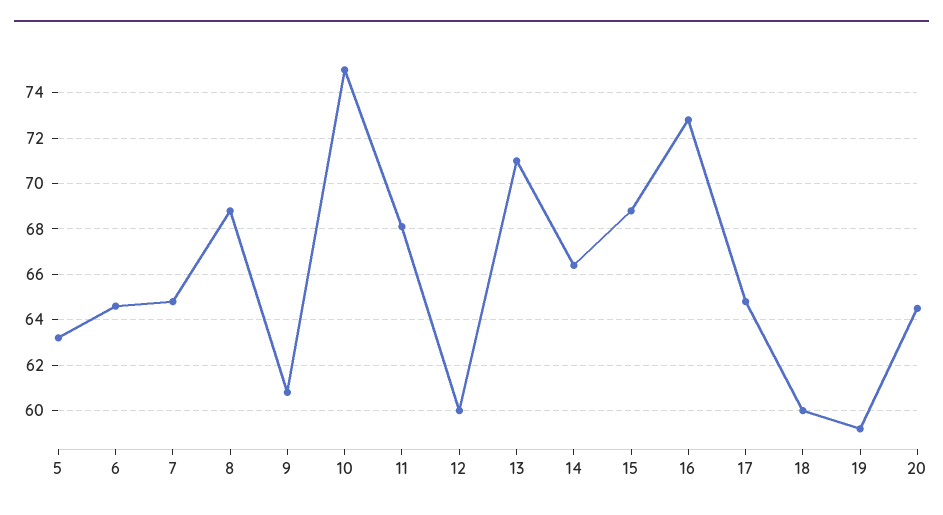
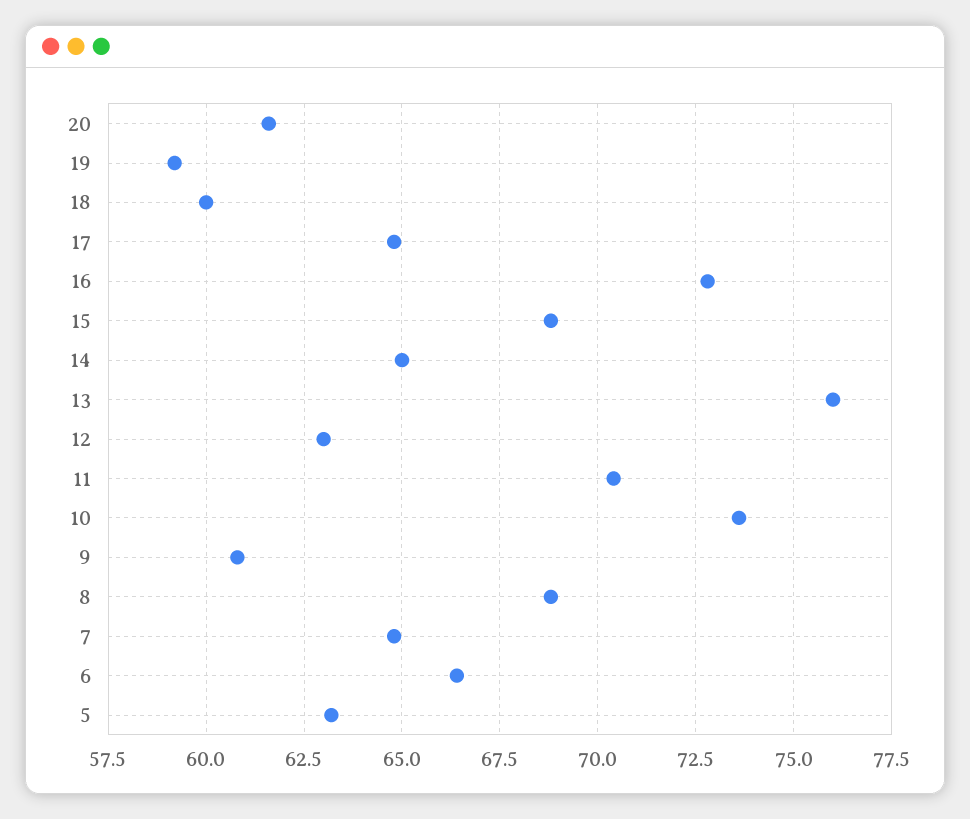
  {
    "5": 63,
-   "6": 64.5,
+   "6": 66.5,
    "7": 65,
    "8": 69,
    "9": 61,
-   "10": 75,
+   "10": 73.5,
-   "11": 68,
+   "11": 70.5,
-   "12": 60,
+   "12": 63,
-   "13": 71,
+   "13": 76,
-   "14": 66.5,
+   "14": 65,
    "15": 69,
    "16": 73,
    "17": 65,
    "18": 60,
    "19": 59,
-   "20": 64.5
+   "20": 61.5
  }

